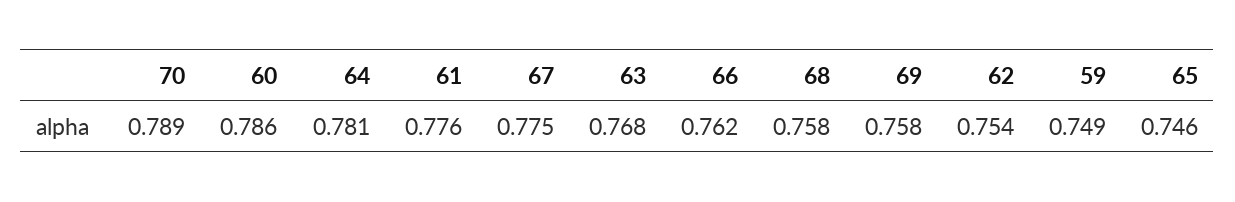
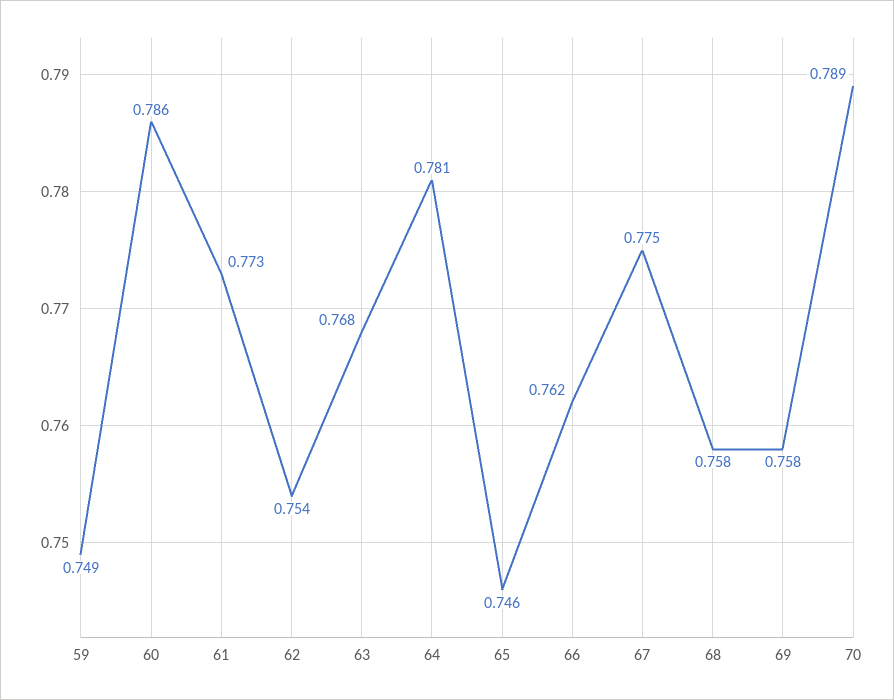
  {
    "70": 0.789,
    "60": 0.786,
    "64": 0.781,
-   "61": 0.776,
+   "61": 0.773,
    "67": 0.775,
    "63": 0.768,
    "66": 0.762,
    "68": 0.758,
    "69": 0.758,
    "62": 0.754,
    "59": 0.749,
    "65": 0.746
  }

